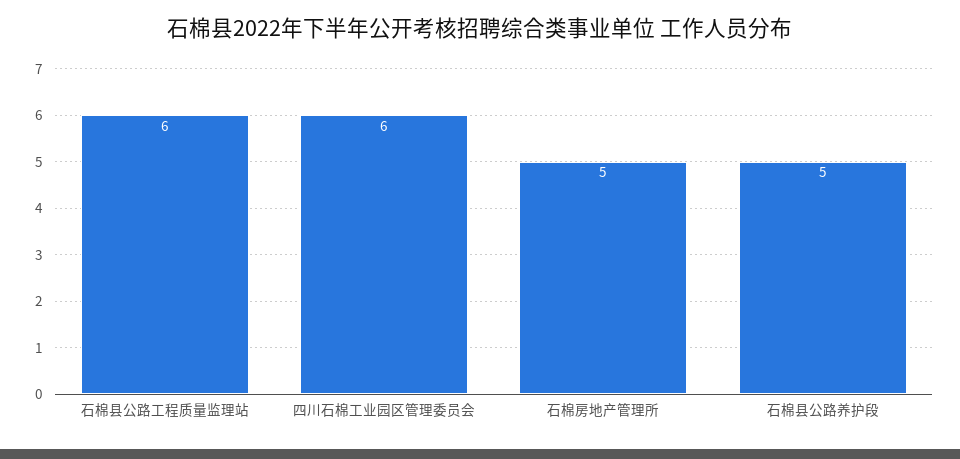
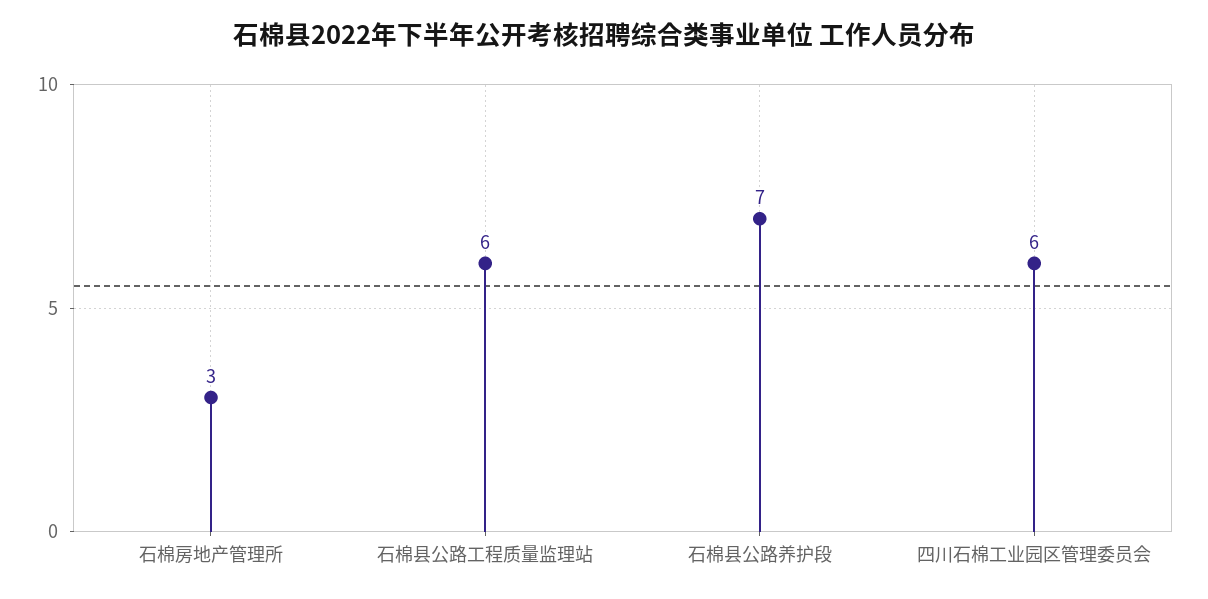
  {
    "石棉县公路工程质量监理站": 6,
    "四川石棉工业园区管理委员会": 6,
-   "石棉房地产管理所": 5,
+   "石棉房地产管理所": 3,
-   "石棉县公路养护段": 5
+   "石棉县公路养护段": 7
  }

